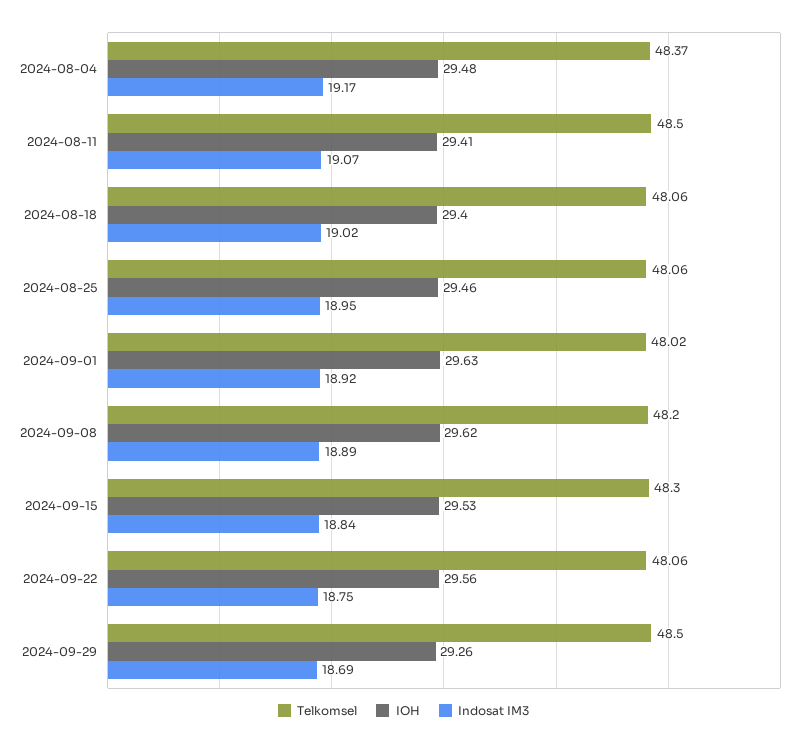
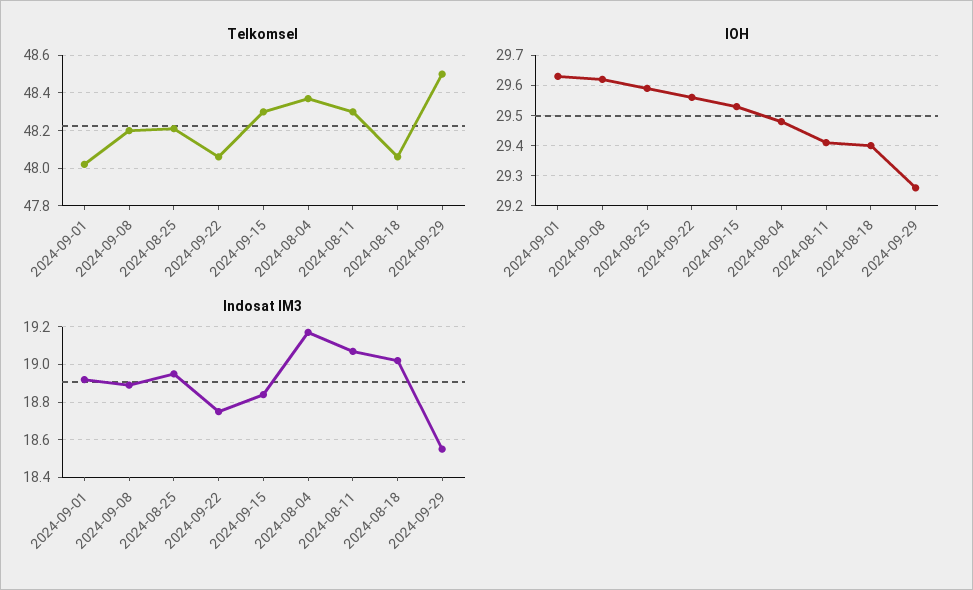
  {
    "Telkomsel": {
      "2024-08-04": 48.37,
-     "2024-08-11": 48.5,
+     "2024-08-11": 48.3,
      "2024-08-18": 48.06,
-     "2024-08-25": 48.06,
+     "2024-08-25": 48.2,
      "2024-09-01": 48.02,
      "2024-09-08": 48.2,
      "2024-09-15": 48.3,
      "2024-09-22": 48.06,
      "2024-09-29": 48.5
    },
    "IOH": {
      "2024-08-04": 29.48,
      "2024-08-11": 29.41,
      "2024-08-18": 29.4,
-     "2024-08-25": 29.46,
+     "2024-08-25": 29.6,
      "2024-09-01": 29.63,
      "2024-09-08": 29.62,
      "2024-09-15": 29.53,
      "2024-09-22": 29.56,
      "2024-09-29": 29.26
    },
    "Indosat IM3": {
      "2024-08-04": 19.17,
      "2024-08-11": 19.07,
      "2024-08-18": 19.02,
      "2024-08-25": 18.95,
      "2024-09-01": 18.92,
      "2024-09-08": 18.89,
      "2024-09-15": 18.84,
      "2024-09-22": 18.75,
-     "2024-09-29": 18.69
+     "2024-09-29": 18.55
    }
  }

